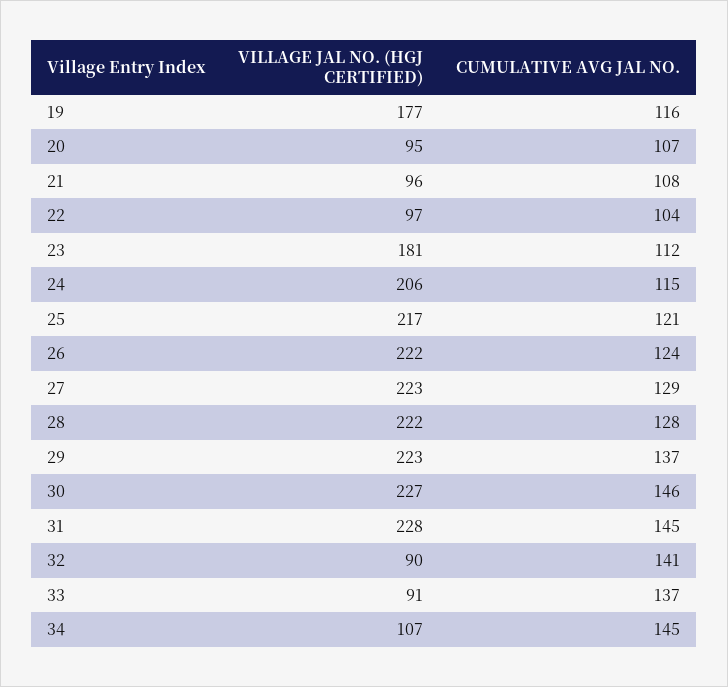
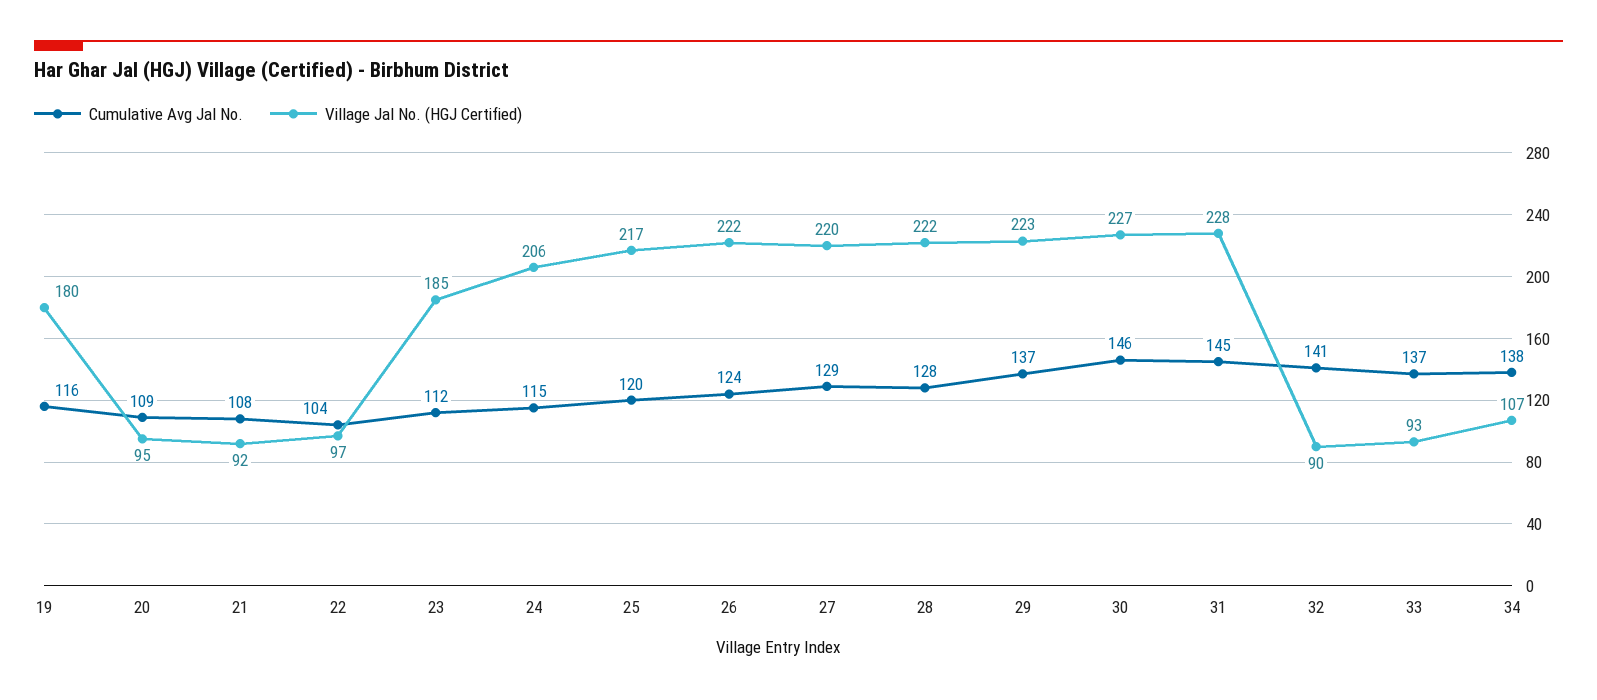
  {
    "VILLAGE JAL NO. (HGJ CERTIFIED)": {
-     "19": 177,
+     "19": 180,
      "20": 95,
-     "21": 96,
+     "21": 92,
      "22": 97,
-     "23": 181,
+     "23": 185,
      "24": 206,
      "25": 217,
      "26": 222,
-     "27": 223,
+     "27": 220,
      "28": 222,
      "29": 223,
      "30": 227,
      "31": 228,
      "32": 90,
-     "33": 91,
+     "33": 93,
      "34": 107
    },
    "CUMULATIVE AVG JAL NO.": {
      "19": 116,
-     "20": 107,
+     "20": 109,
      "21": 108,
      "22": 104,
      "23": 112,
      "24": 115,
-     "25": 121,
+     "25": 120,
      "26": 124,
      "27": 129,
      "28": 128,
      "29": 137,
      "30": 146,
      "31": 145,
      "32": 141,
      "33": 137,
-     "34": 145
+     "34": 138
    }
  }

